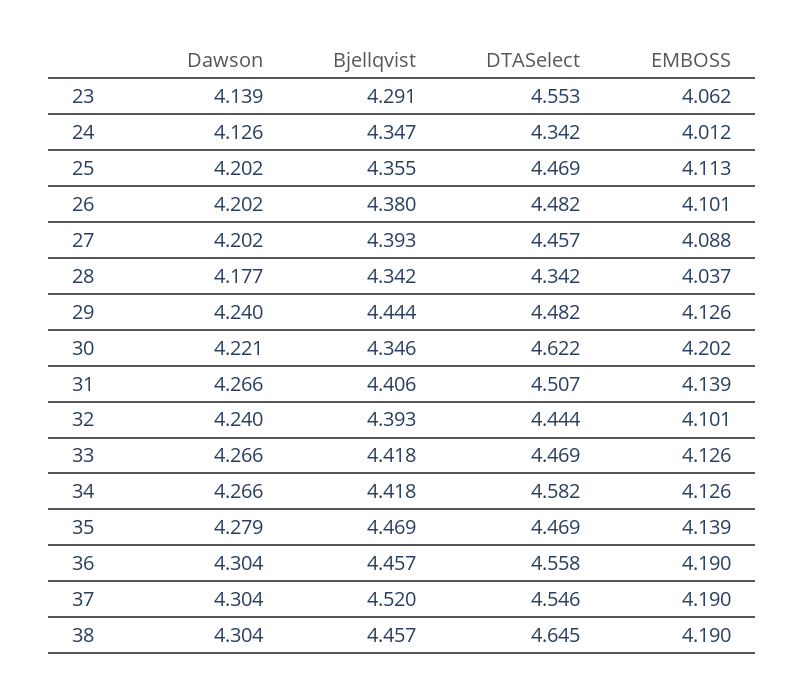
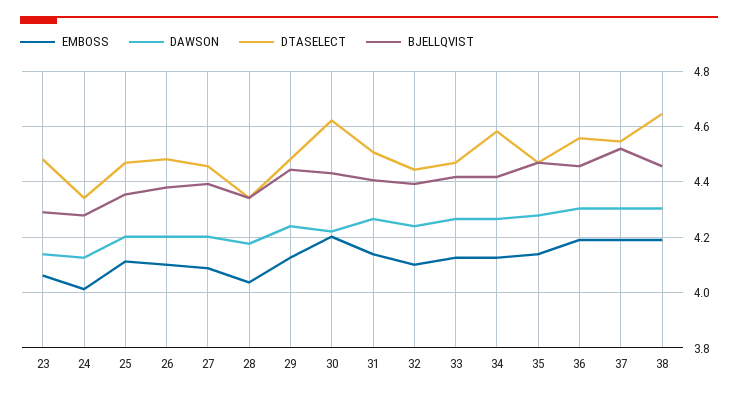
  {
    "Dawson": {
      "23": 4.139,
      "24": 4.126,
      "25": 4.202,
      "26": 4.202,
      "27": 4.202,
      "28": 4.177,
      "29": 4.24,
      "30": 4.221,
      "31": 4.266,
      "32": 4.24,
      "33": 4.266,
      "34": 4.266,
      "35": 4.279,
      "36": 4.304,
      "37": 4.304,
      "38": 4.304
    },
    "Bjellqvist": {
      "23": 4.291,
-     "24": 4.347,
+     "24": 4.275,
      "25": 4.355,
      "26": 4.38,
      "27": 4.393,
      "28": 4.342,
      "29": 4.444,
-     "30": 4.346,
+     "30": 4.425,
      "31": 4.406,
      "32": 4.393,
      "33": 4.418,
      "34": 4.418,
      "35": 4.469,
      "36": 4.457,
      "37": 4.52,
      "38": 4.457
    },
    "DTASelect": {
-     "23": 4.553,
+     "23": 4.475,
      "24": 4.342,
      "25": 4.469,
      "26": 4.482,
      "27": 4.457,
      "28": 4.342,
      "29": 4.482,
      "30": 4.622,
      "31": 4.507,
      "32": 4.444,
      "33": 4.469,
      "34": 4.582,
      "35": 4.469,
      "36": 4.558,
      "37": 4.546,
      "38": 4.645
    },
    "EMBOSS": {
      "23": 4.062,
      "24": 4.012,
      "25": 4.113,
      "26": 4.101,
      "27": 4.088,
      "28": 4.037,
      "29": 4.126,
      "30": 4.202,
      "31": 4.139,
      "32": 4.101,
      "33": 4.126,
      "34": 4.126,
      "35": 4.139,
      "36": 4.19,
      "37": 4.19,
      "38": 4.19
    }
  }

